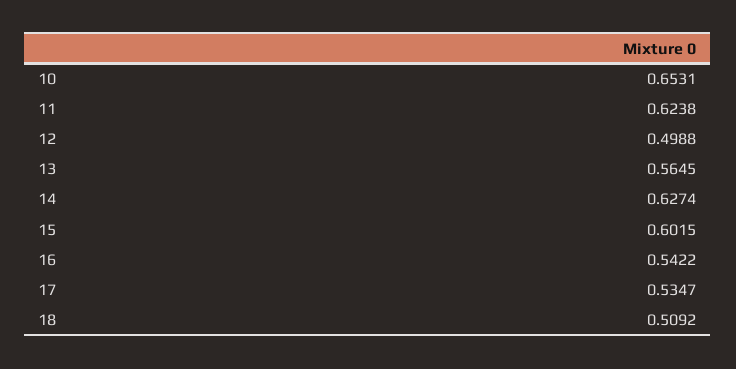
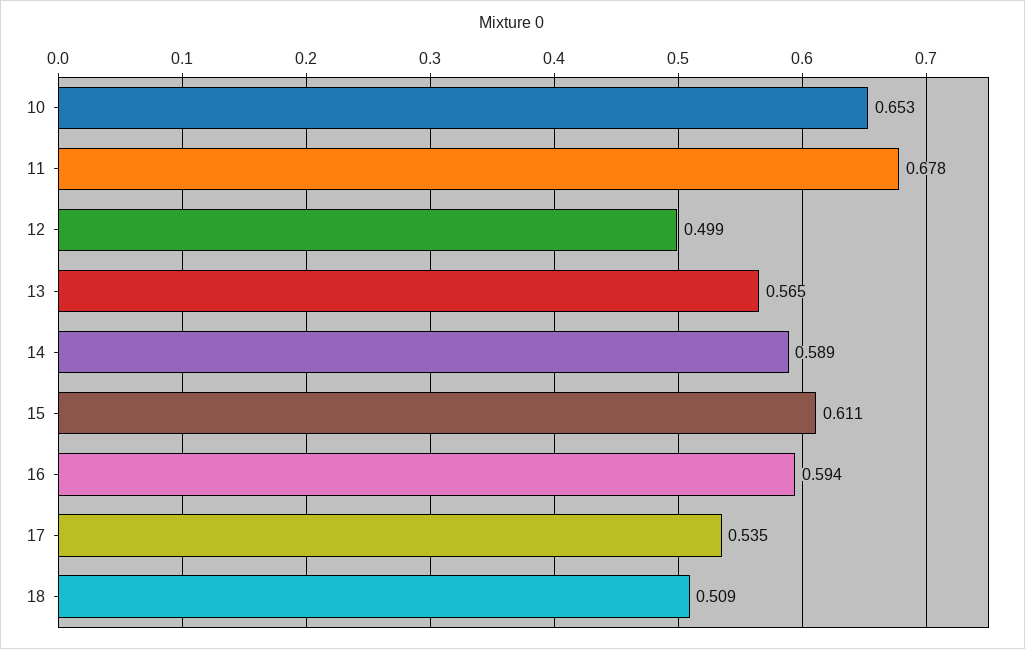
  {
    "10": 0.6531,
-   "11": 0.6238,
+   "11": 0.678,
    "12": 0.4988,
    "13": 0.5645,
-   "14": 0.6274,
+   "14": 0.589,
-   "15": 0.6015,
+   "15": 0.611,
-   "16": 0.5422,
+   "16": 0.594,
    "17": 0.5347,
    "18": 0.5092
  }

